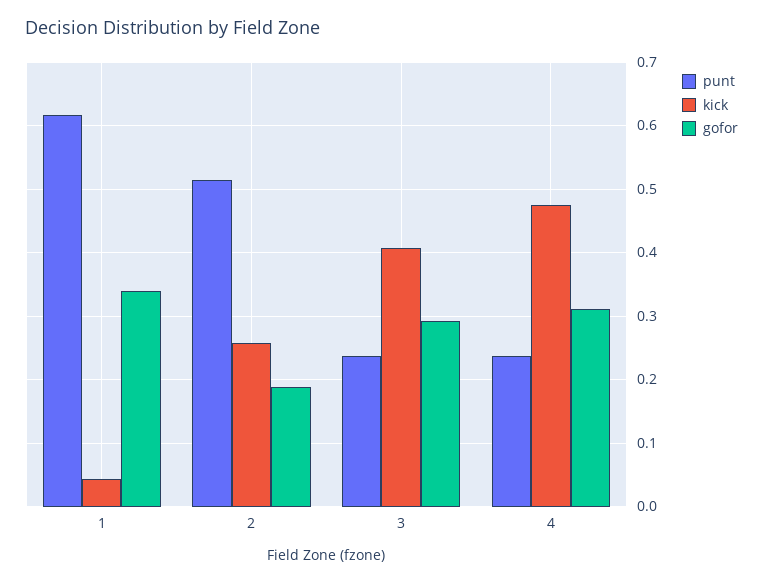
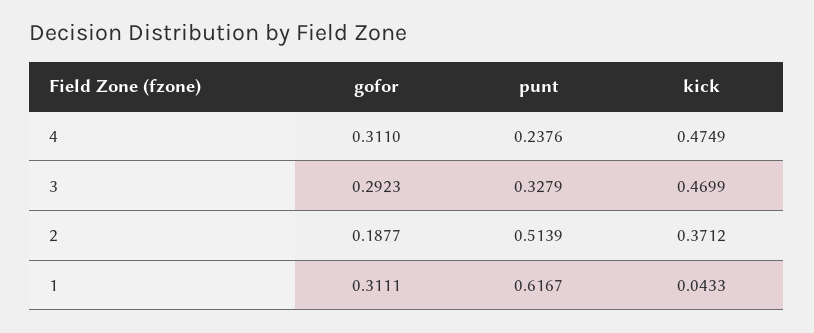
  {
    "punt": {
      "1": 0.6167,
      "2": 0.5139,
-     "3": 0.24,
+     "3": 0.3279,
      "4": 0.2376
    },
    "kick": {
      "1": 0.0433,
-     "2": 0.26,
+     "2": 0.3712,
-     "3": 0.41,
+     "3": 0.4699,
      "4": 0.4749
    },
    "gofor": {
-     "1": 0.34,
+     "1": 0.3111,
      "2": 0.1877,
      "3": 0.2923,
      "4": 0.311
    }
  }

